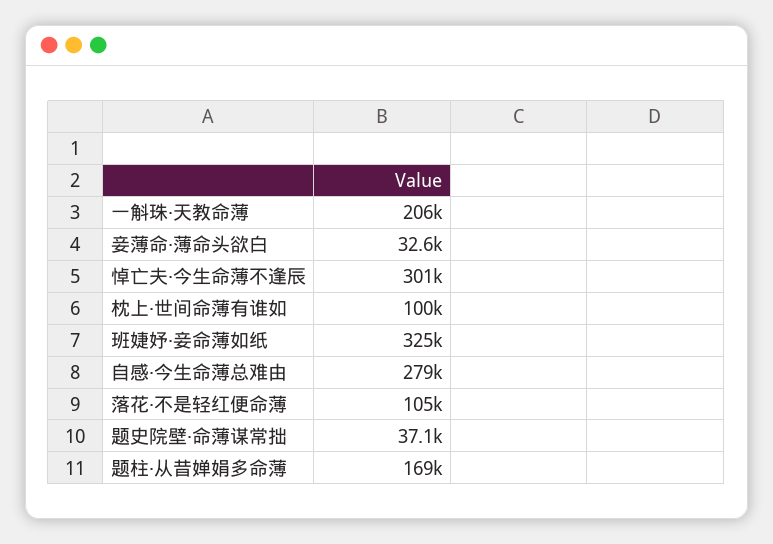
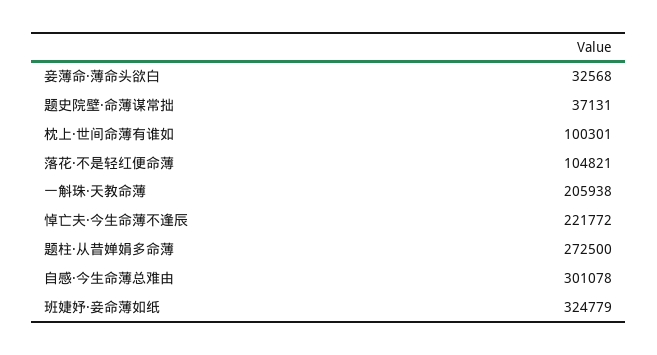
  {
    "一斛珠·天教命薄": 205938,
    "妾薄命·薄命头欲白": 32568,
-   "悼亡夫·今生命薄不逢辰": 301000,
+   "悼亡夫·今生命薄不逢辰": 221772,
    "枕上·世间命薄有谁如": 100301,
    "班婕妤·妾命薄如纸": 324779,
-   "自感·今生命薄总难由": 279000,
+   "自感·今生命薄总难由": 301078,
    "落花·不是轻红便命薄": 104821,
    "题史院壁·命薄谋常拙": 37131,
-   "题柱·从昔婵娟多命薄": 169000
+   "题柱·从昔婵娟多命薄": 272500
  }

